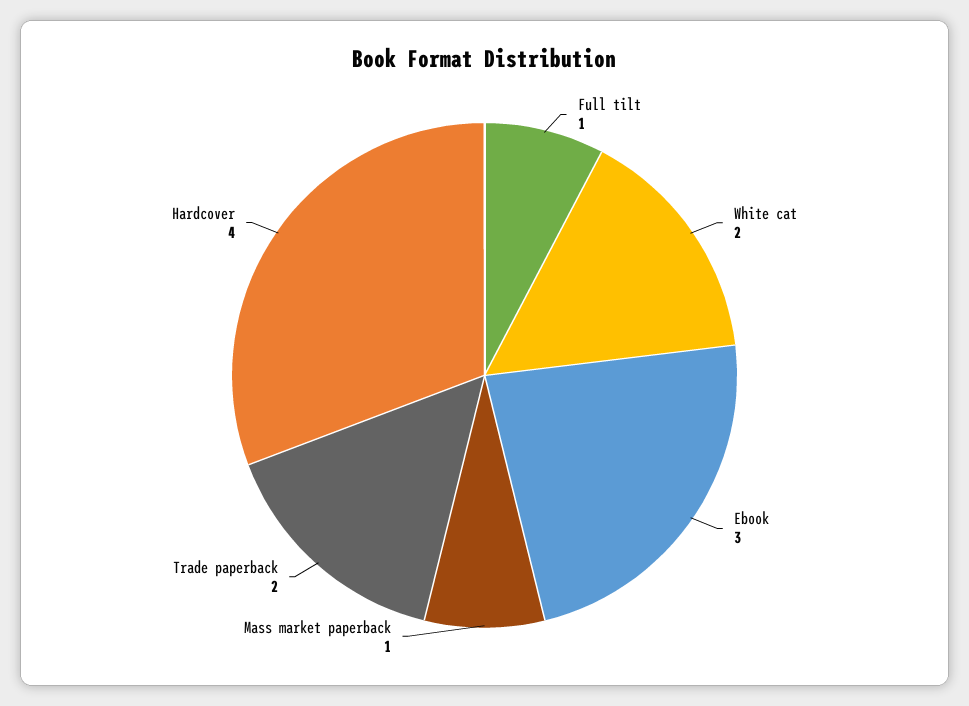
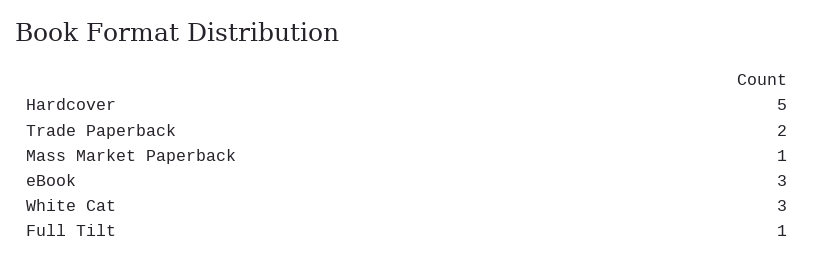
  {
    "Full tilt": 1,
-   "White cat": 2,
+   "White cat": 3,
    "Ebook": 3,
    "Mass market paperback": 1,
    "Trade paperback": 2,
-   "Hardcover": 4
+   "Hardcover": 5
  }

